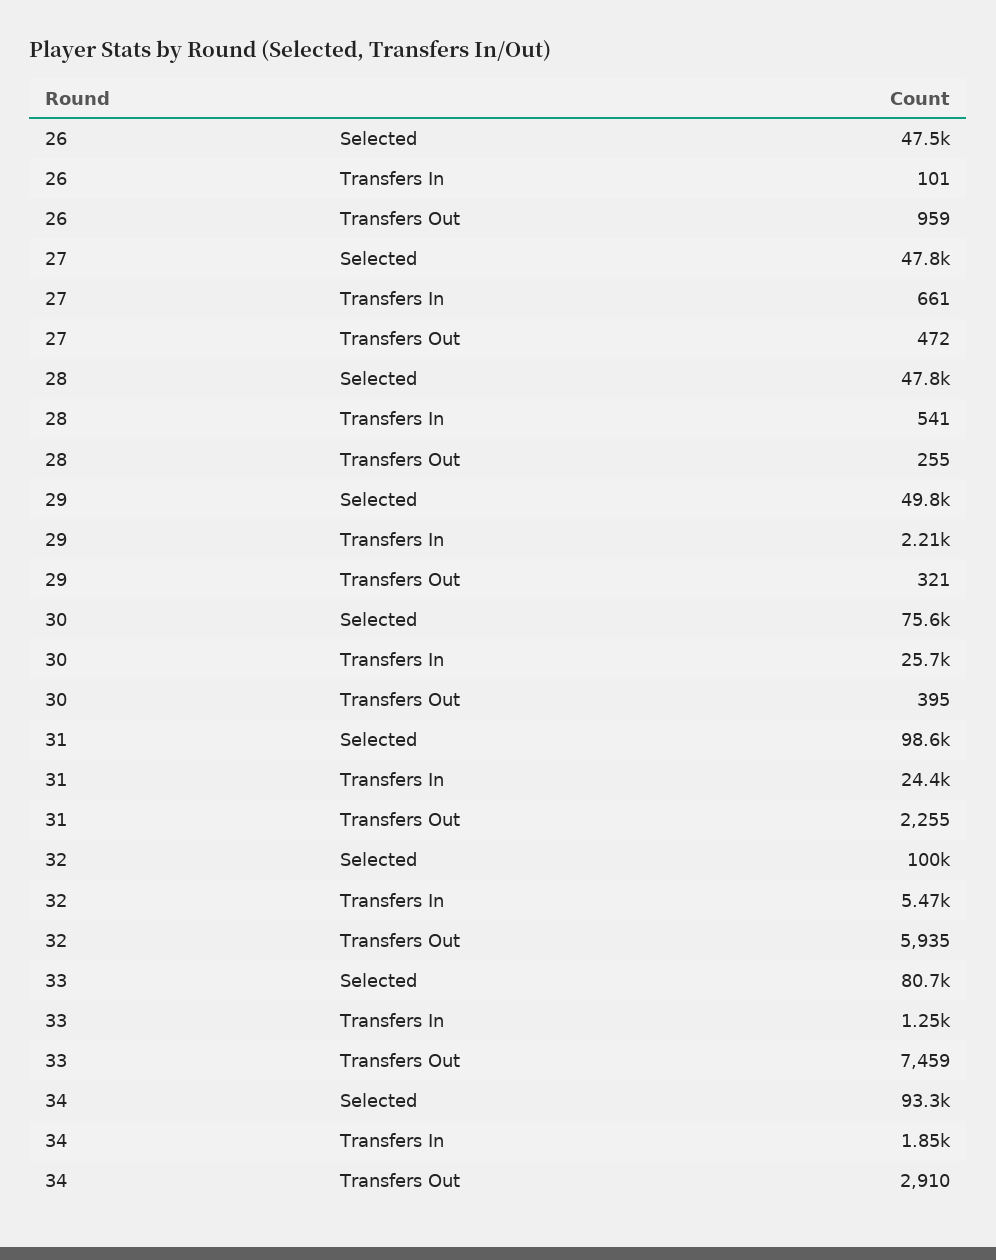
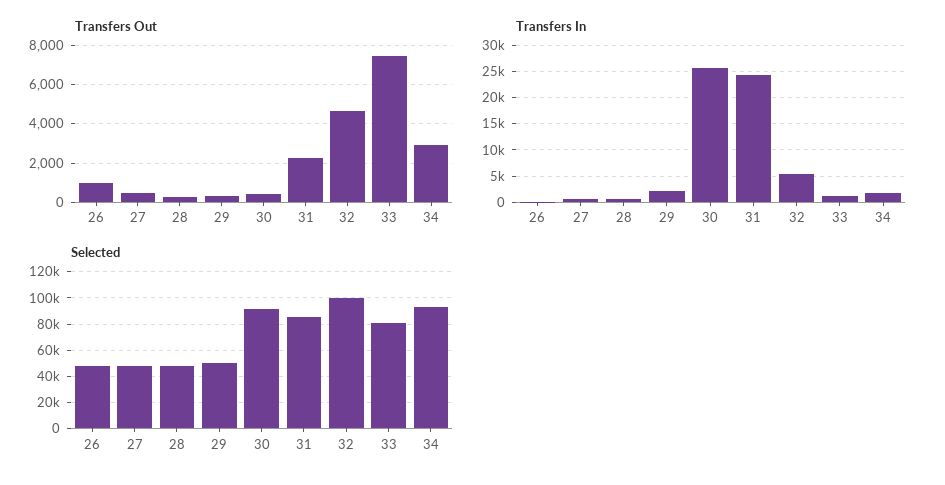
  {
    "Selected": {
      "26": 47500,
      "27": 47800,
      "28": 47800,
      "29": 49800,
-     "30": 75600,
+     "30": 90000,
-     "31": 98600,
+     "31": 85000,
      "32": 100000,
      "33": 80700,
      "34": 93300
    },
    "Transfers In": {
      "26": 101,
      "27": 661,
      "28": 541,
      "29": 2210,
      "30": 25700,
      "31": 24400,
      "32": 5470,
      "33": 1250,
      "34": 1850
    },
    "Transfers Out": {
      "26": 959,
      "27": 472,
      "28": 255,
      "29": 321,
      "30": 395,
      "31": 2255,
-     "32": 5935,
+     "32": 4500,
      "33": 7459,
      "34": 2910
    }
  }

